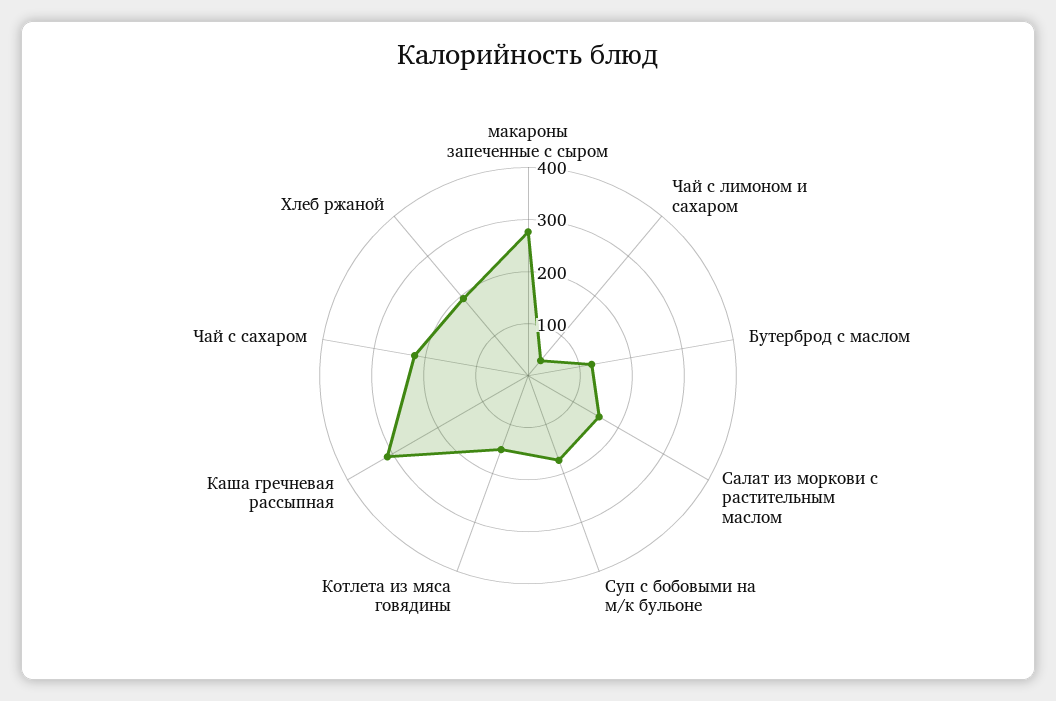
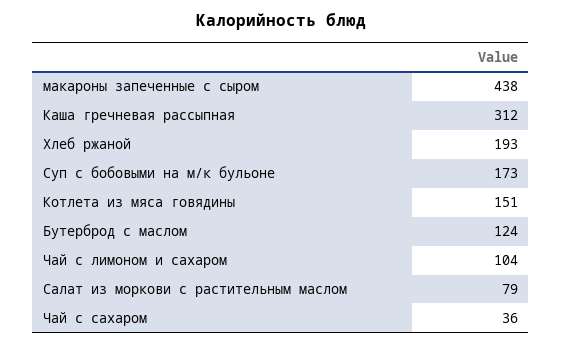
  {
-   "макароны запеченные с сыром": 280,
+   "макароны запеченные с сыром": 438,
-   "Чай с лимоном и сахаром": 40,
+   "Чай с лимоном и сахаром": 104,
    "Бутерброд с маслом": 124,
-   "Салат из моркови с растительным маслом": 160,
+   "Салат из моркови с растительным маслом": 79,
    "Суп с бобовыми на м/к бульоне": 173,
    "Котлета из мяса говядины": 151,
    "Каша гречневая рассыпная": 312,
-   "Чай с сахаром": 220,
+   "Чай с сахаром": 36,
    "Хлеб ржаной": 193
  }

